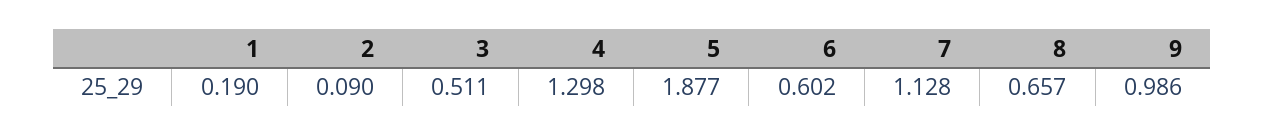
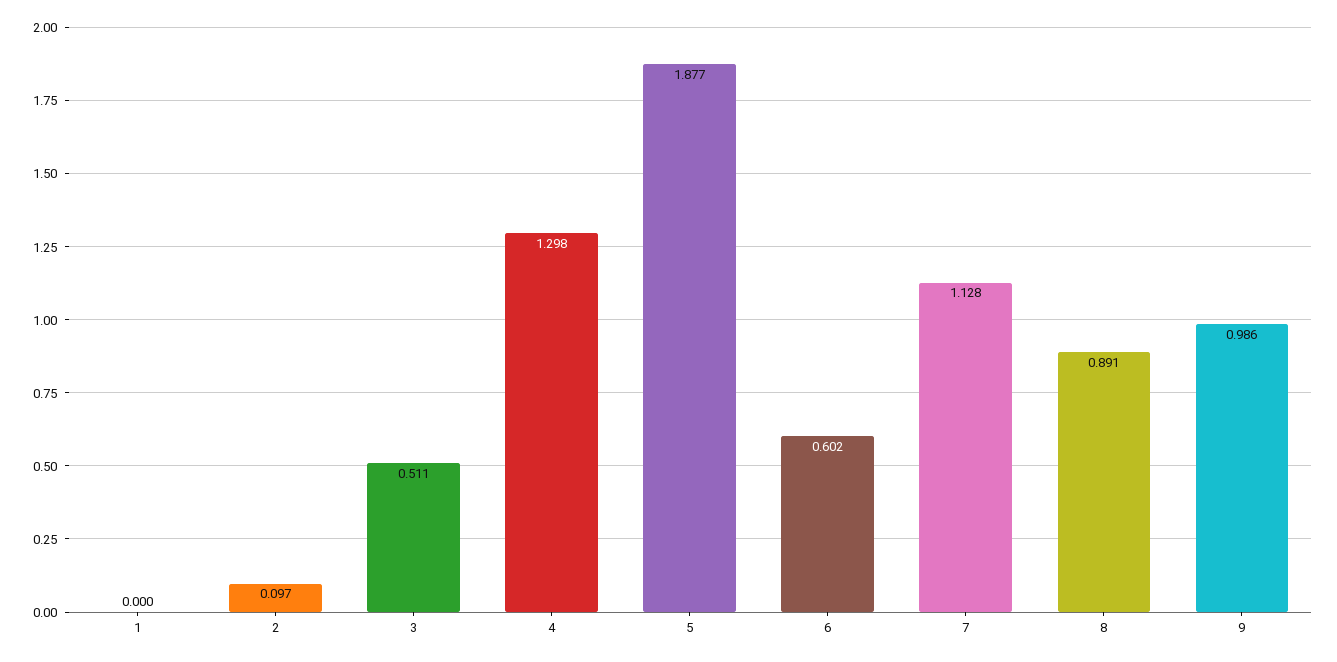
  {
-   "1": 0.19,
+   "1": 0,
-   "2": 0.09,
+   "2": 0.097,
    "3": 0.511,
    "4": 1.298,
    "5": 1.877,
    "6": 0.602,
    "7": 1.128,
-   "8": 0.657,
+   "8": 0.891,
    "9": 0.986
  }

